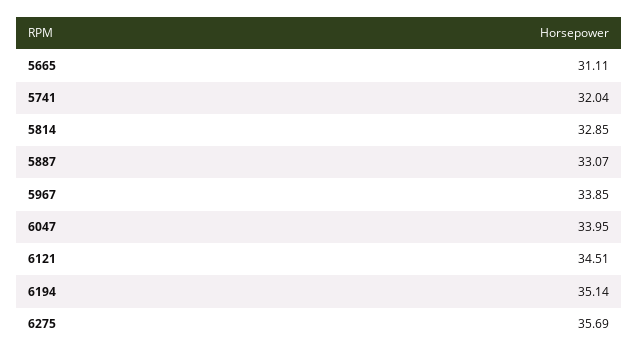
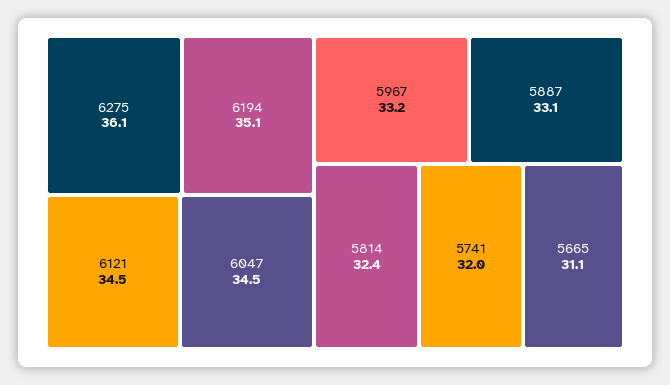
  {
    "5665": 31.11,
    "5741": 32.04,
-   "5814": 32.85,
+   "5814": 32.4,
    "5887": 33.07,
-   "5967": 33.85,
+   "5967": 33.2,
-   "6047": 33.95,
+   "6047": 34.5,
    "6121": 34.51,
    "6194": 35.14,
-   "6275": 35.69
+   "6275": 36.1
  }

